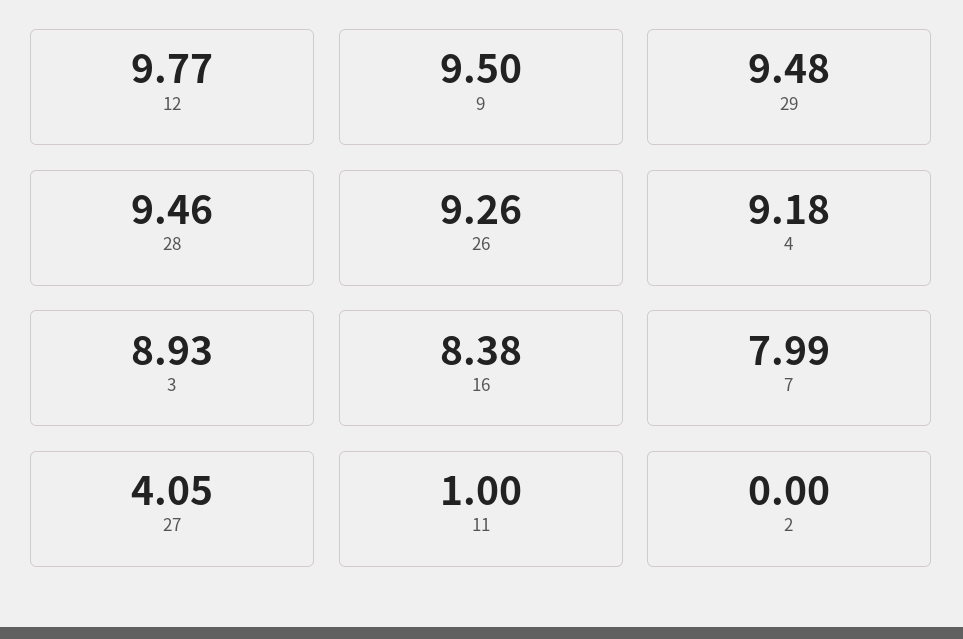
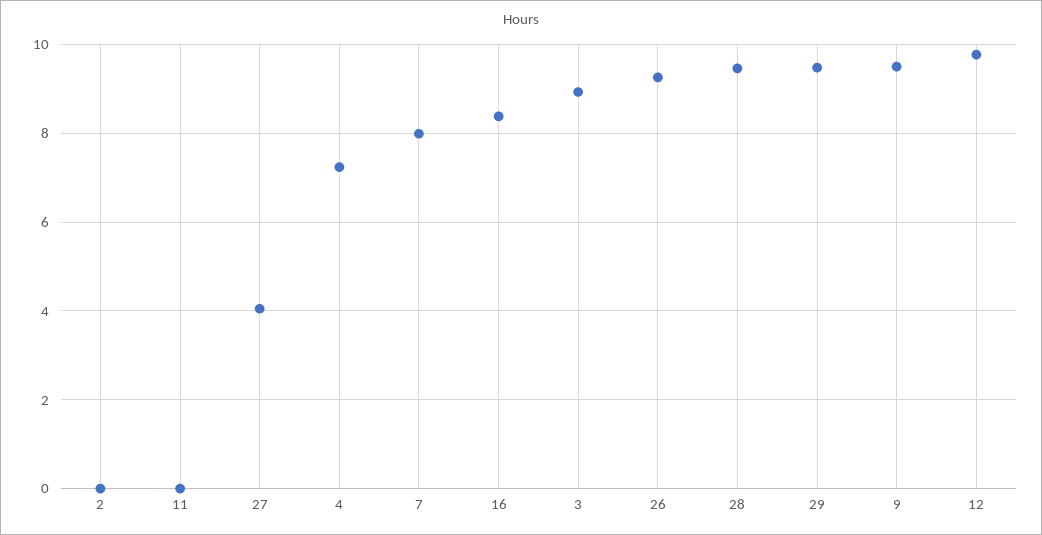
  {
    "12": 9.77,
    "9": 9.5,
    "29": 9.48,
    "28": 9.46,
    "26": 9.26,
-   "4": 9.18,
+   "4": 7.2,
    "3": 8.93,
    "16": 8.38,
    "7": 7.99,
    "27": 4.05,
-   "11": 1,
+   "11": 0,
    "2": 0
  }

